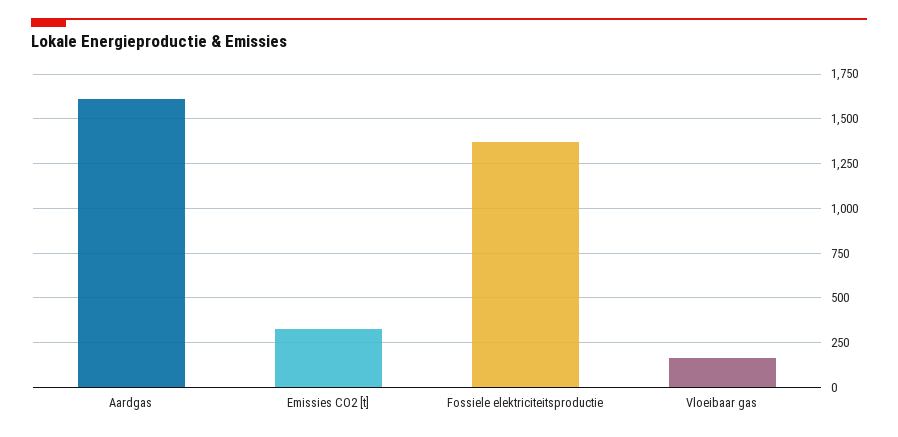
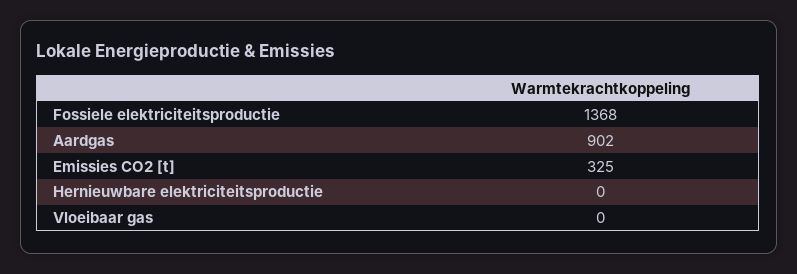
  {
-   "Aardgas": 1600,
+   "Aardgas": 902,
    "Emissies CO2 [t]": 325,
    "Fossiele elektriciteitsproductie": 1368,
-   "Vloeibaar gas": 150
+   "Vloeibaar gas": 0,
+   "Hernieuwbare elektriciteitsproductie": 0
  }

